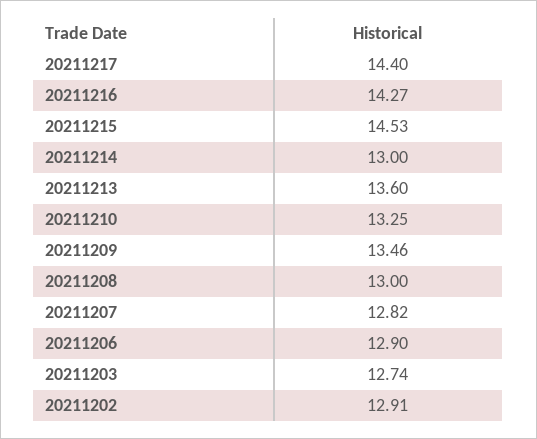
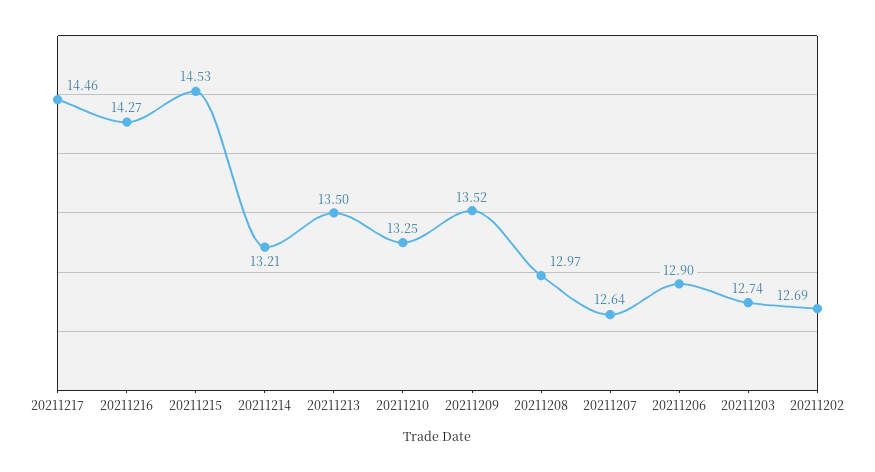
  {
-   "20211217": 14.4,
+   "20211217": 14.46,
    "20211216": 14.27,
    "20211215": 14.53,
-   "20211214": 13,
+   "20211214": 13.21,
-   "20211213": 13.6,
+   "20211213": 13.5,
    "20211210": 13.25,
-   "20211209": 13.46,
+   "20211209": 13.52,
-   "20211208": 13,
+   "20211208": 12.97,
-   "20211207": 12.82,
+   "20211207": 12.64,
    "20211206": 12.9,
    "20211203": 12.74,
-   "20211202": 12.91
+   "20211202": 12.69
  }

